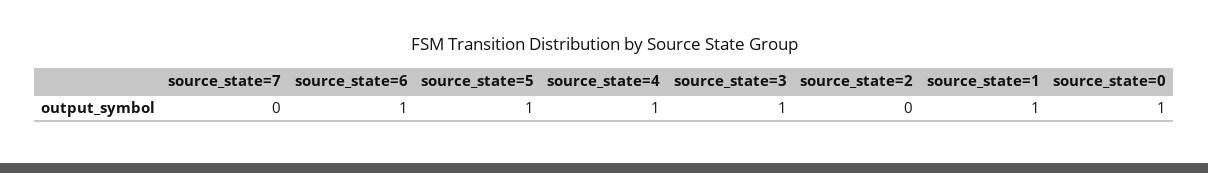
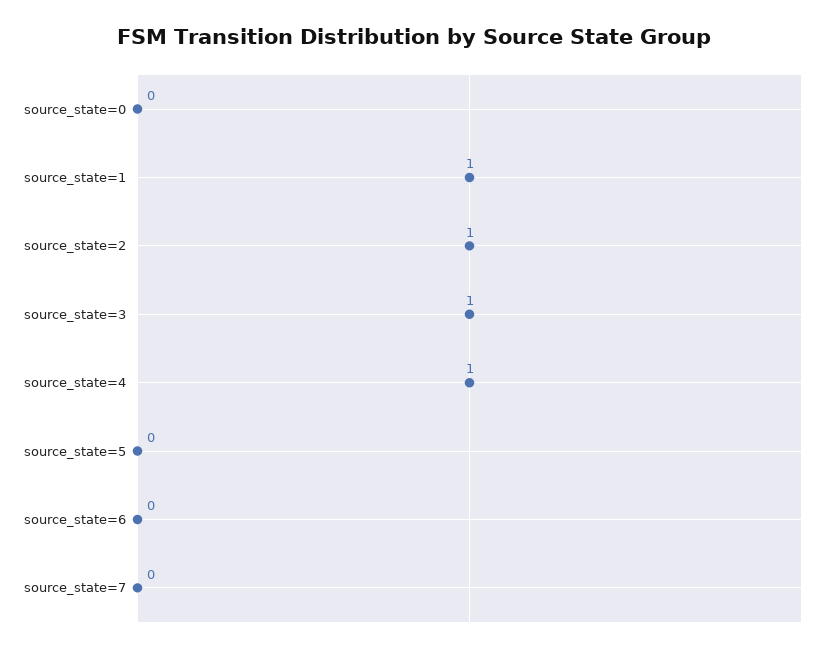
  {
    "source_state=7": 0,
-   "source_state=6": 1,
+   "source_state=6": 0,
-   "source_state=5": 1,
+   "source_state=5": 0,
    "source_state=4": 1,
    "source_state=3": 1,
-   "source_state=2": 0,
+   "source_state=2": 1,
    "source_state=1": 1,
-   "source_state=0": 1
+   "source_state=0": 0
  }

